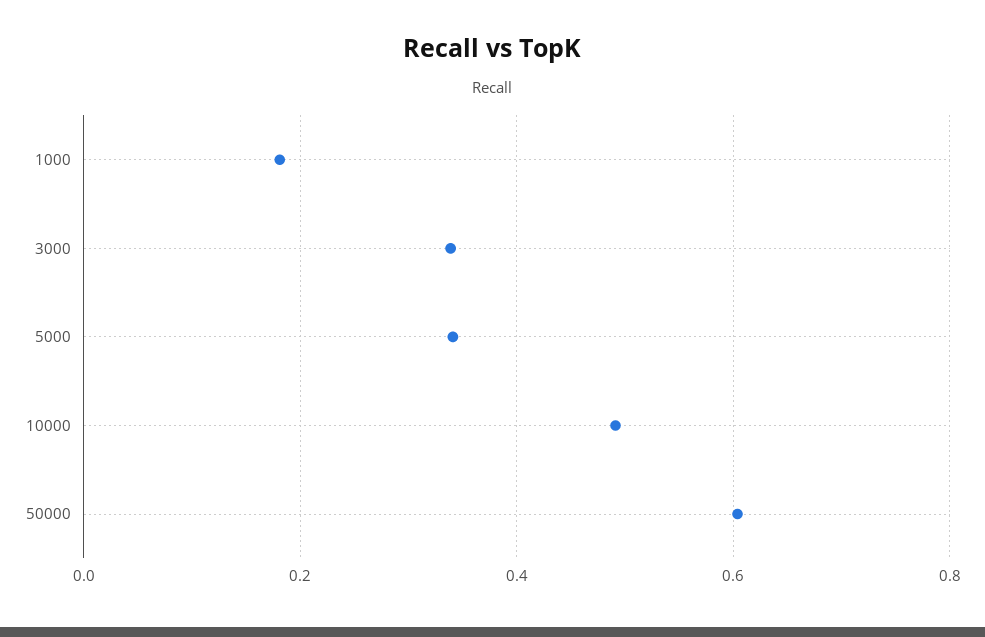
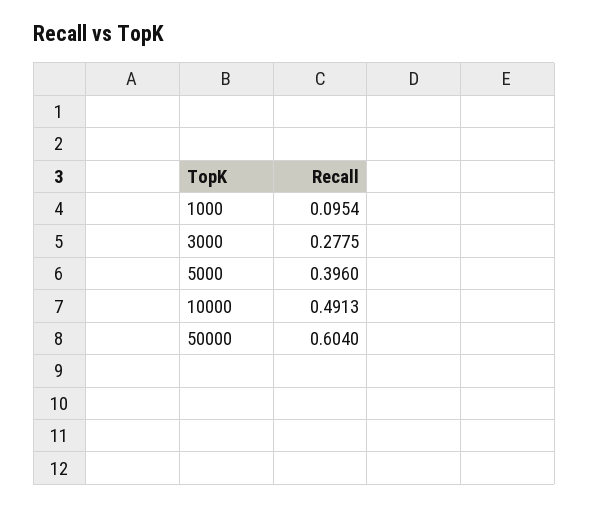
  {
-   "1000": 0.18,
+   "1000": 0.0954,
-   "3000": 0.34,
+   "3000": 0.2775,
-   "5000": 0.34,
+   "5000": 0.396,
    "10000": 0.4913,
    "50000": 0.604
  }

